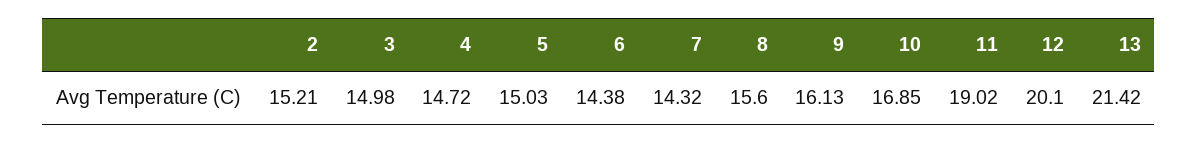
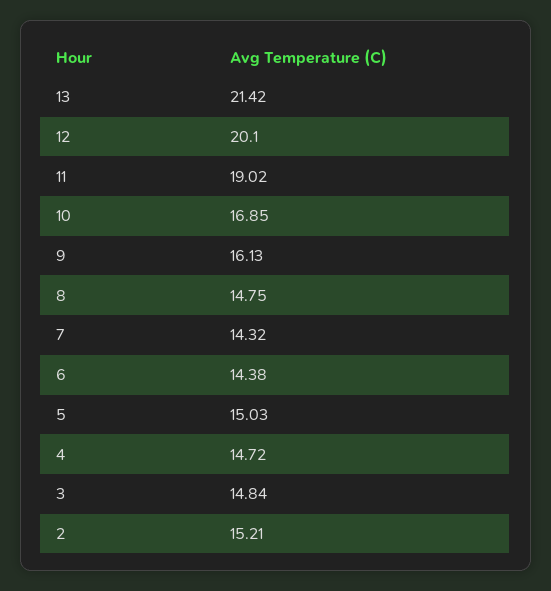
  {
    "2": 15.21,
-   "3": 14.98,
+   "3": 14.84,
    "4": 14.72,
    "5": 15.03,
    "6": 14.38,
    "7": 14.32,
-   "8": 15.6,
+   "8": 14.75,
    "9": 16.13,
    "10": 16.85,
    "11": 19.02,
    "12": 20.1,
    "13": 21.42
  }

